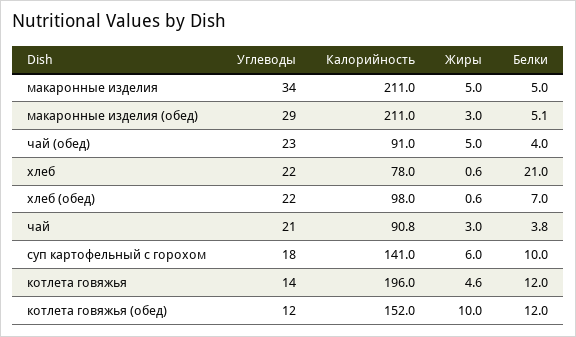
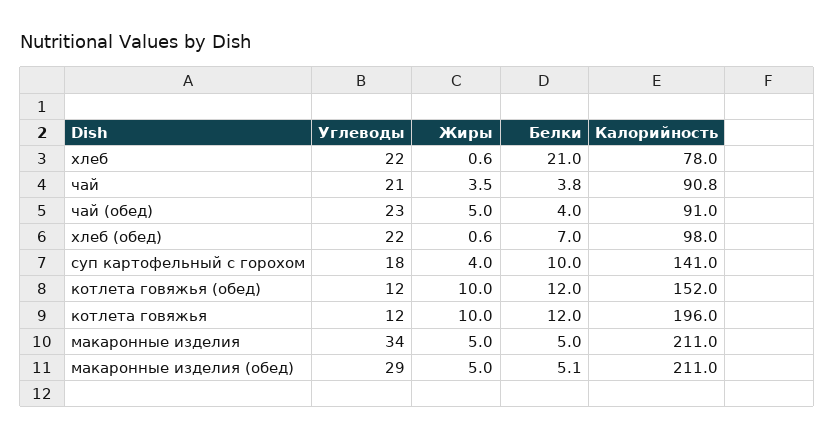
  {
    "Углеводы": {
      "макаронные изделия": 34,
      "макаронные изделия (обед)": 29,
      "чай (обед)": 23,
      "хлеб": 22,
      "хлеб (обед)": 22,
      "чай": 21,
      "суп картофельный с горохом": 18,
-     "котлета говяжья": 14,
+     "котлета говяжья": 12,
      "котлета говяжья (обед)": 12
    },
    "Калорийность": {
      "макаронные изделия": 211,
      "макаронные изделия (обед)": 211,
      "чай (обед)": 91,
      "хлеб": 78,
      "хлеб (обед)": 98,
      "чай": 90.8,
      "суп картофельный с горохом": 141,
      "котлета говяжья": 196,
      "котлета говяжья (обед)": 152
    },
    "Жиры": {
      "макаронные изделия": 5,
-     "макаронные изделия (обед)": 3,
+     "макаронные изделия (обед)": 5,
      "чай (обед)": 5,
      "хлеб": 0.6,
      "хлеб (обед)": 0.6,
-     "чай": 3,
+     "чай": 3.5,
-     "суп картофельный с горохом": 6,
+     "суп картофельный с горохом": 4,
-     "котлета говяжья": 4.6,
+     "котлета говяжья": 10,
      "котлета говяжья (обед)": 10
    },
    "Белки": {
      "макаронные изделия": 5,
      "макаронные изделия (обед)": 5.1,
      "чай (обед)": 4,
      "хлеб": 21,
      "хлеб (обед)": 7,
      "чай": 3.8,
      "суп картофельный с горохом": 10,
      "котлета говяжья": 12,
      "котлета говяжья (обед)": 12
    }
  }

